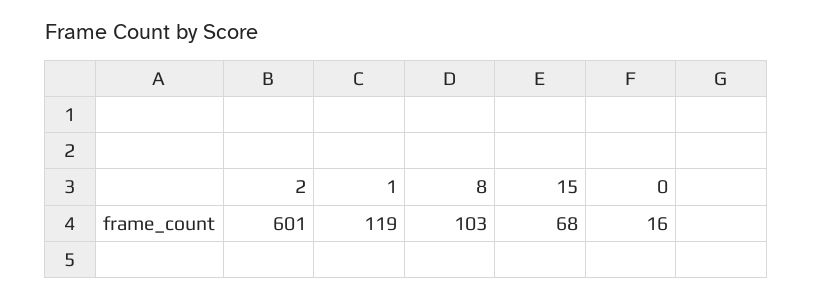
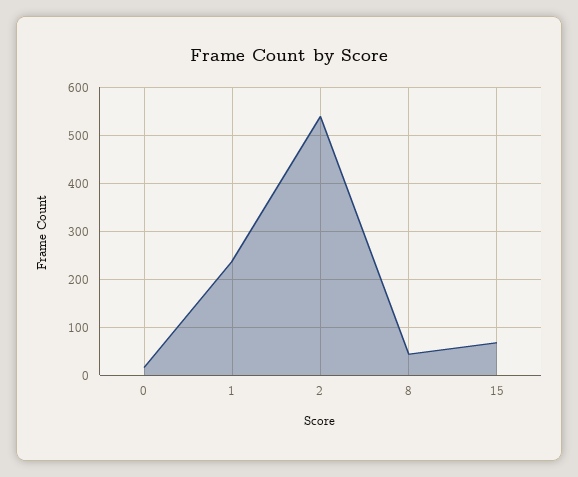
  {
-   "2": 601,
+   "2": 540,
-   "1": 119,
+   "1": 240,
-   "8": 103,
+   "8": 40,
    "15": 68,
    "0": 16
  }

